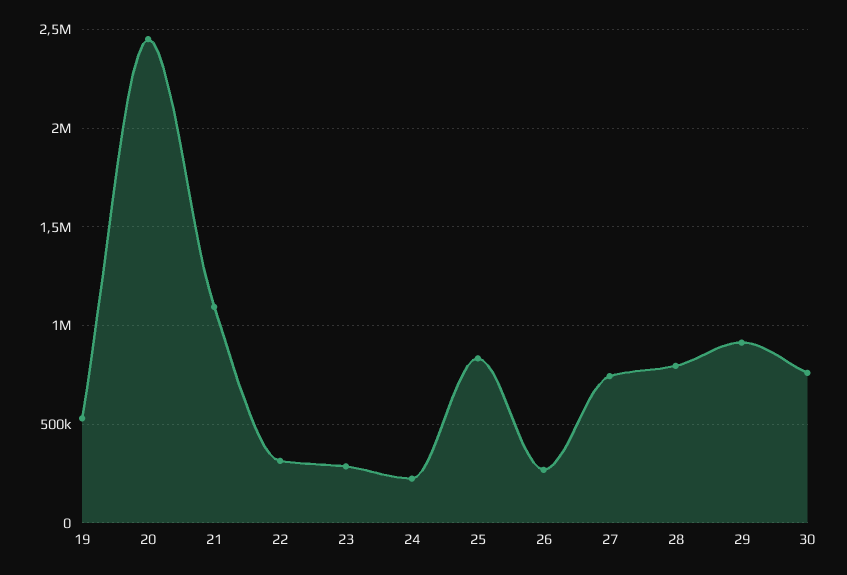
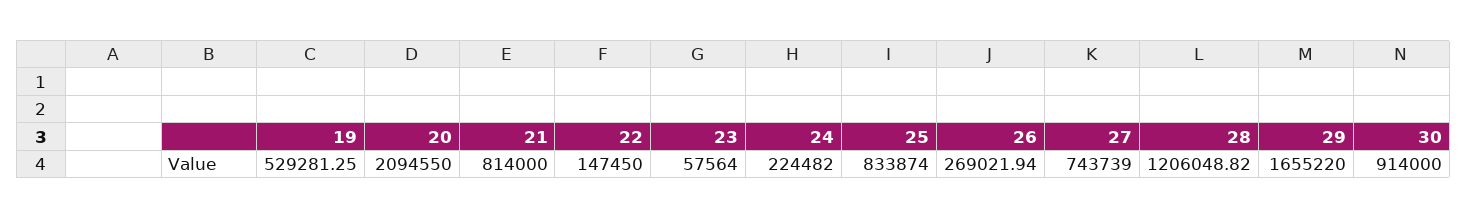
  {
    "19": 529281.25,
-   "20": 2450000,
+   "20": 2094550,
-   "21": 1100000,
+   "21": 814000,
-   "22": 300000,
+   "22": 147450,
-   "23": 300000,
+   "23": 57564,
    "24": 224482,
    "25": 833874,
    "26": 269021.94,
    "27": 743739,
-   "28": 800000,
+   "28": 1206048.82,
-   "29": 900000,
+   "29": 1655220,
-   "30": 750000
+   "30": 914000
  }

